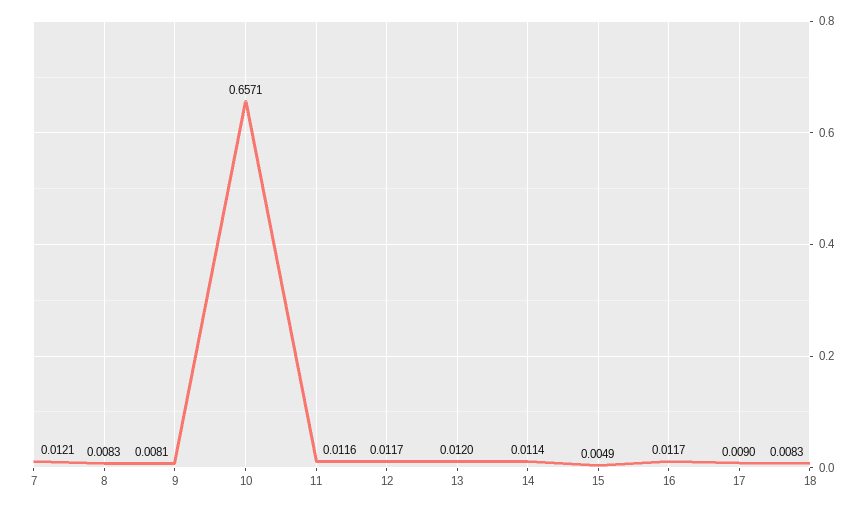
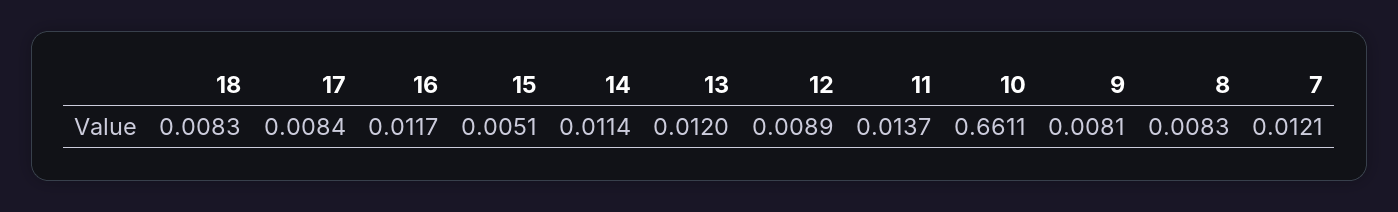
  {
    "7": 0.0121,
    "8": 0.0083,
    "9": 0.0081,
-   "10": 0.6571,
+   "10": 0.6611,
-   "11": 0.0116,
+   "11": 0.0137,
-   "12": 0.0117,
+   "12": 0.0089,
    "13": 0.012,
    "14": 0.0114,
-   "15": 0.0049,
+   "15": 0.0051,
    "16": 0.0117,
-   "17": 0.009,
+   "17": 0.0084,
    "18": 0.0083
  }

